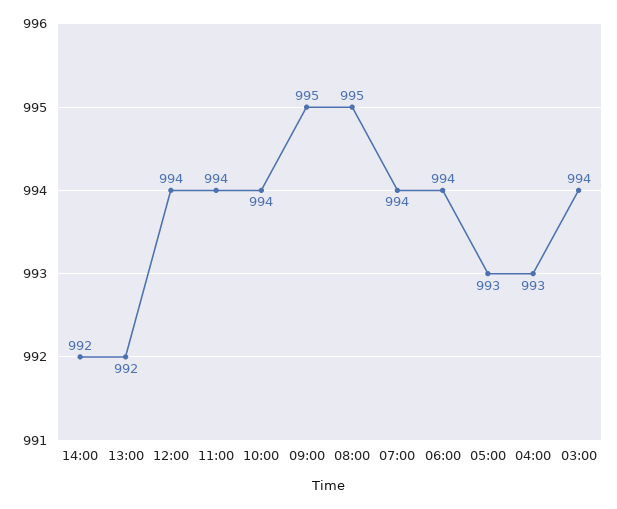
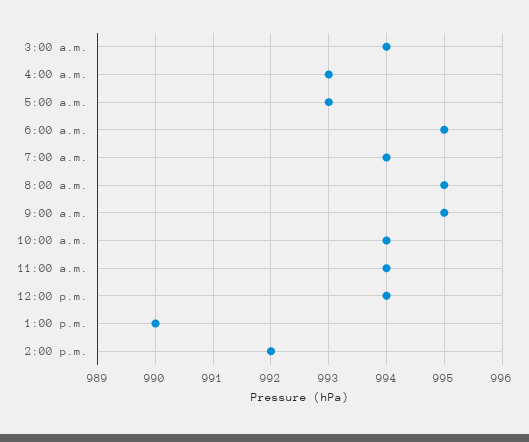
  {
    "14:00": 992,
-   "13:00": 992,
+   "13:00": 990,
    "12:00": 994,
    "11:00": 994,
    "10:00": 994,
    "09:00": 995,
    "08:00": 995,
    "07:00": 994,
-   "06:00": 994,
+   "06:00": 995,
    "05:00": 993,
    "04:00": 993,
    "03:00": 994
  }

